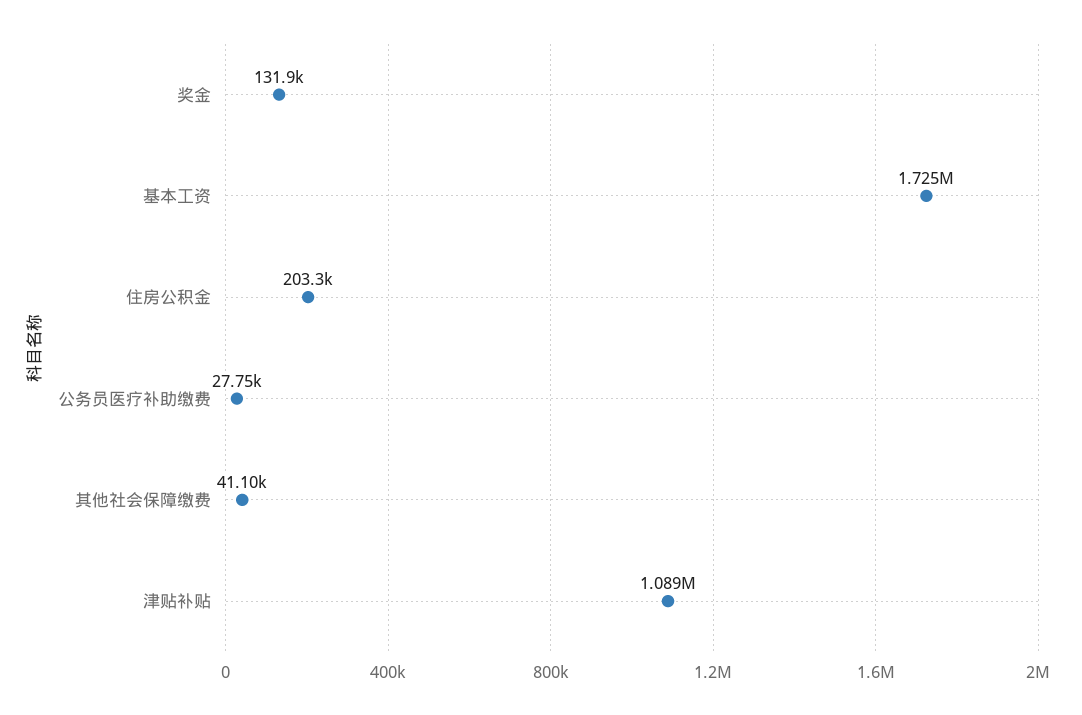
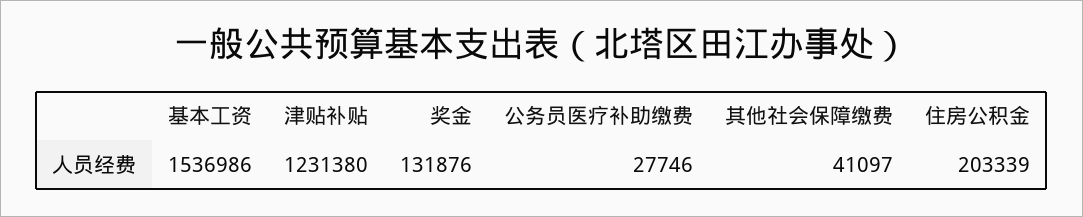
  {
    "奖金": 131876,
-   "基本工资": 1725000,
+   "基本工资": 1536986,
    "住房公积金": 203339,
    "公务员医疗补助缴费": 27746,
    "其他社会保障缴费": 41097,
-   "津贴补贴": 1089000
+   "津贴补贴": 1231380
  }

